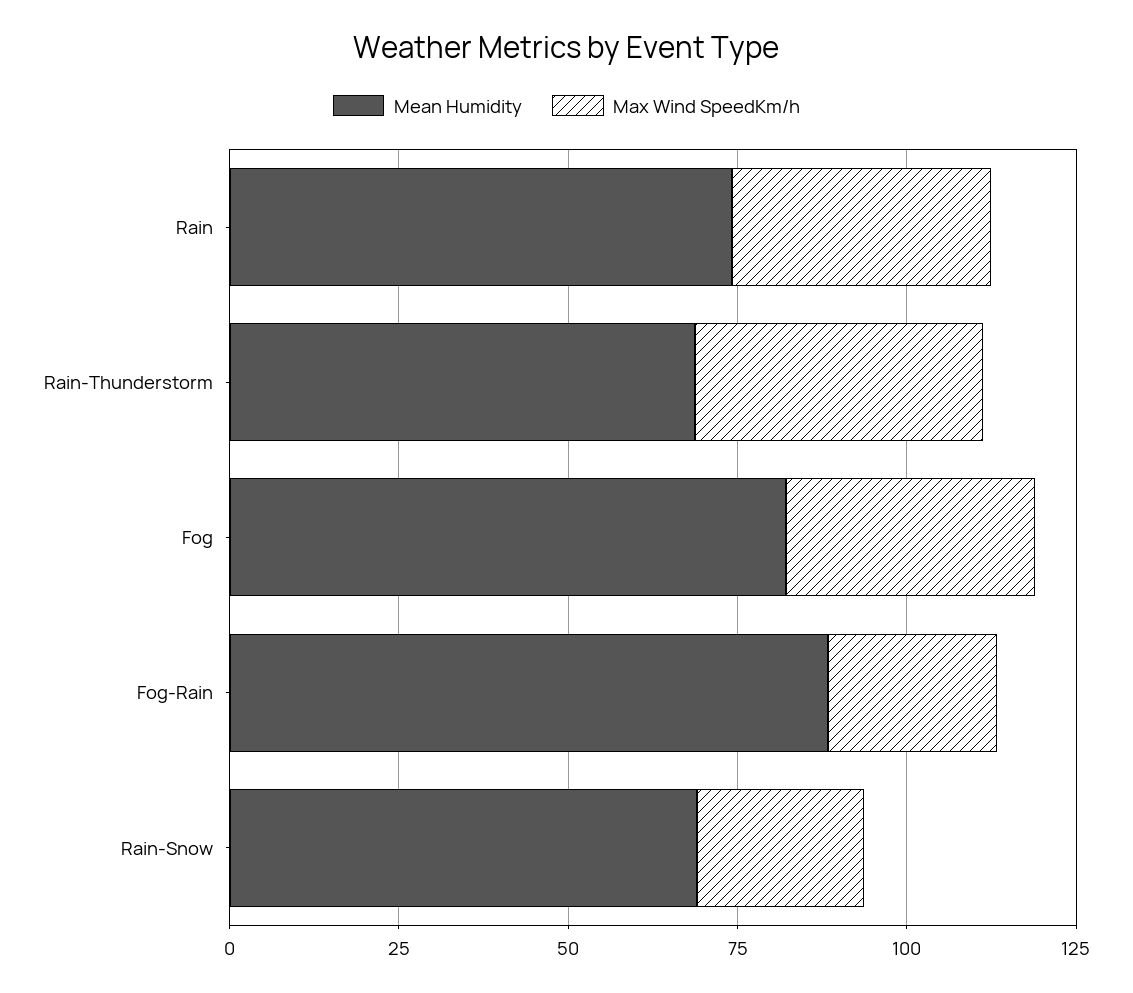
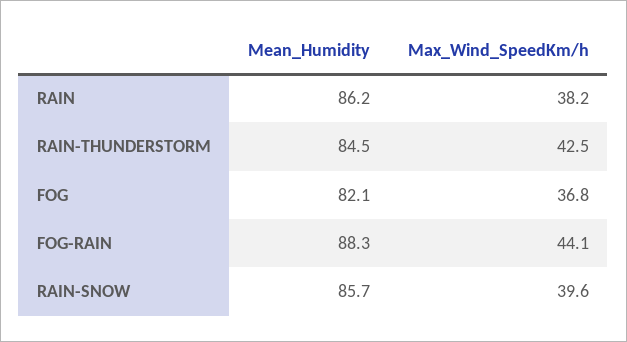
  {
    "Mean Humidity": {
-     "Rain": 75,
+     "Rain": 86.2,
-     "Rain-Thunderstorm": 70,
+     "Rain-Thunderstorm": 84.5,
      "Fog": 82.1,
      "Fog-Rain": 88.3,
-     "Rain-Snow": 70
+     "Rain-Snow": 85.7
    },
    "Max Wind SpeedKm/h": {
      "Rain": 38.2,
      "Rain-Thunderstorm": 42.5,
      "Fog": 36.8,
-     "Fog-Rain": 25,
+     "Fog-Rain": 44.1,
-     "Rain-Snow": 25
+     "Rain-Snow": 39.6
    }
  }

